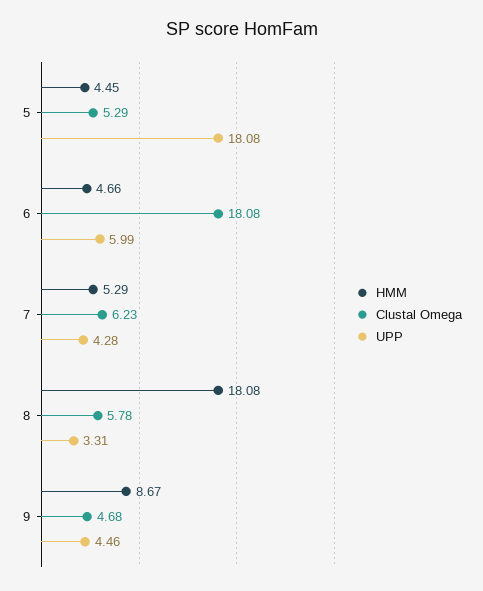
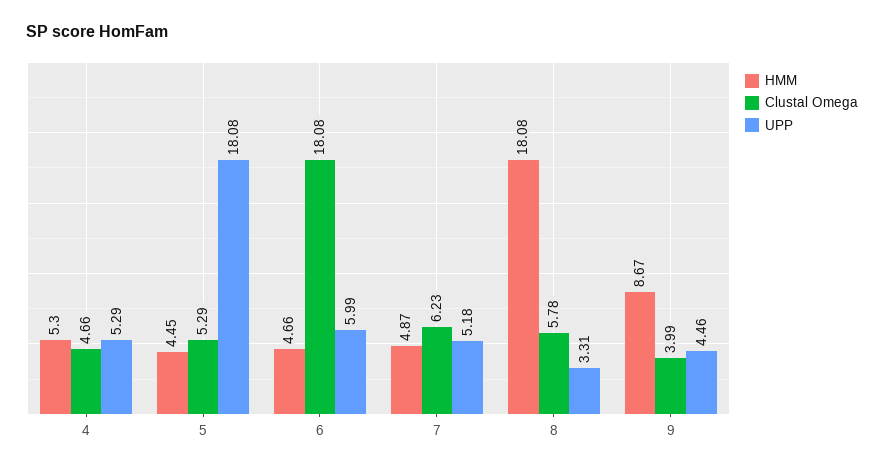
  {
    "HMM": {
      "5": 4.45,
      "6": 4.66,
-     "7": 5.29,
+     "7": 4.87,
      "8": 18.08,
-     "9": 8.67
+     "9": 8.67,
+     "4": 5.3
    },
    "Clustal Omega": {
      "5": 5.29,
      "6": 18.08,
      "7": 6.23,
      "8": 5.78,
-     "9": 4.68
+     "9": 3.99,
+     "4": 4.66
    },
    "UPP": {
      "5": 18.08,
      "6": 5.99,
-     "7": 4.28,
+     "7": 5.18,
      "8": 3.31,
-     "9": 4.46
+     "9": 4.46,
+     "4": 5.29
    }
  }

